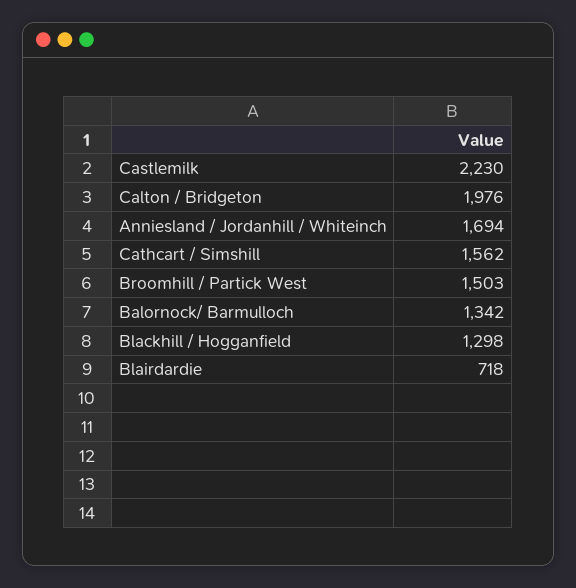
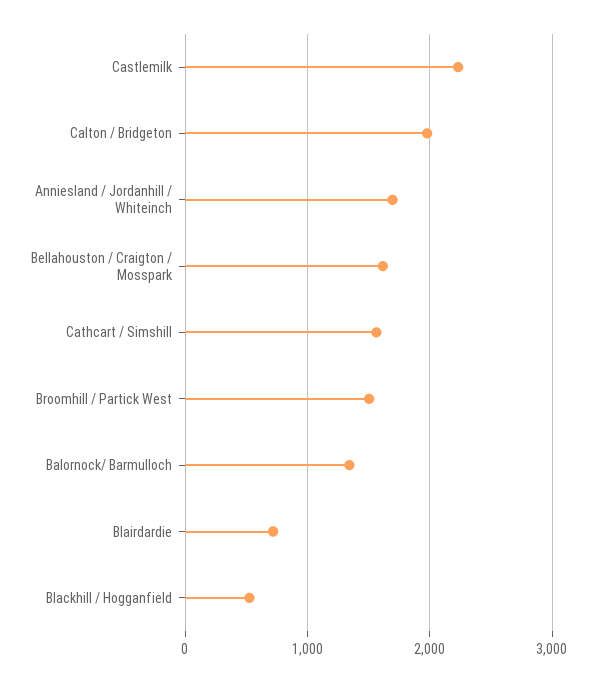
  {
    "Castlemilk": 2230,
    "Calton / Bridgeton": 1976,
    "Anniesland / Jordanhill / Whiteinch": 1694,
    "Cathcart / Simshill": 1562,
    "Broomhill / Partick West": 1503,
    "Balornock/ Barmulloch": 1342,
-   "Blackhill / Hogganfield": 1298,
+   "Blackhill / Hogganfield": 500,
-   "Blairdardie": 718
+   "Blairdardie": 718,
+   "Bellahouston / Craigton / Mosspark": 1600
  }

